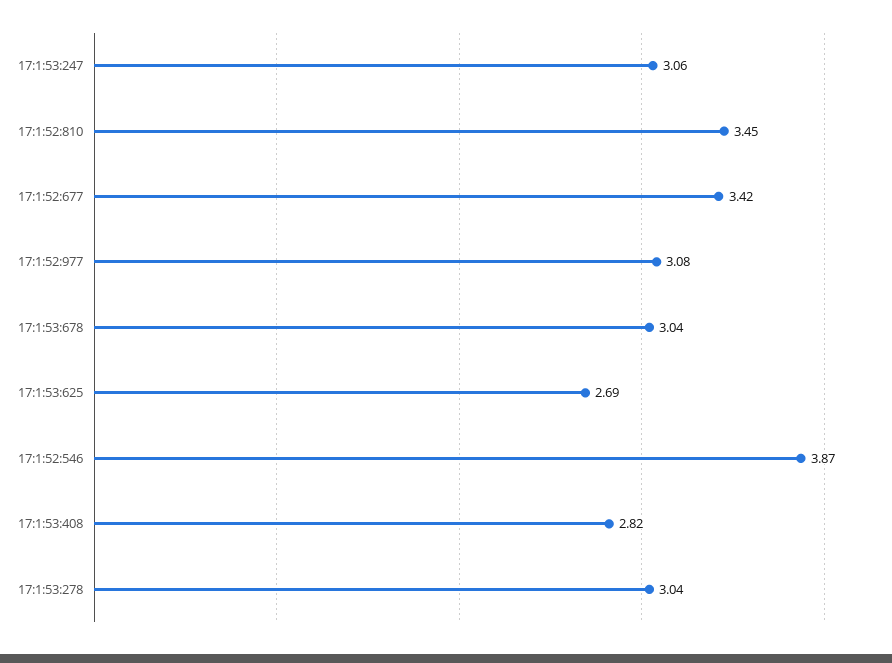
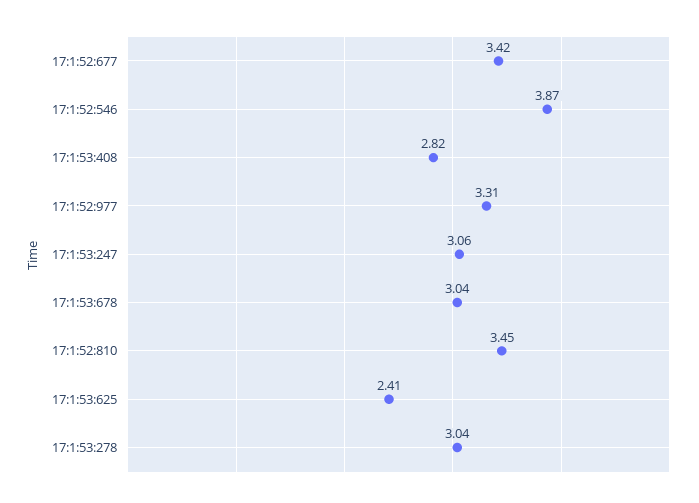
  {
    "17:1:53:247": 3.06,
    "17:1:52:810": 3.45,
    "17:1:52:677": 3.42,
-   "17:1:52:977": 3.08,
+   "17:1:52:977": 3.31,
    "17:1:53:678": 3.04,
-   "17:1:53:625": 2.69,
+   "17:1:53:625": 2.41,
    "17:1:52:546": 3.87,
    "17:1:53:408": 2.82,
    "17:1:53:278": 3.04
  }

